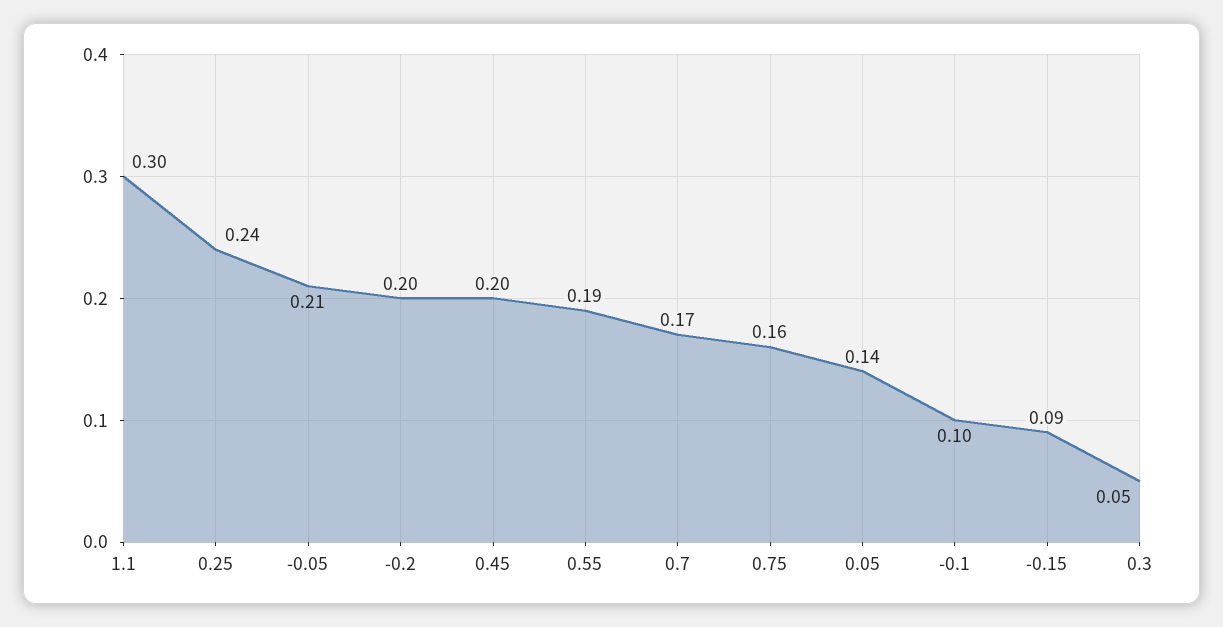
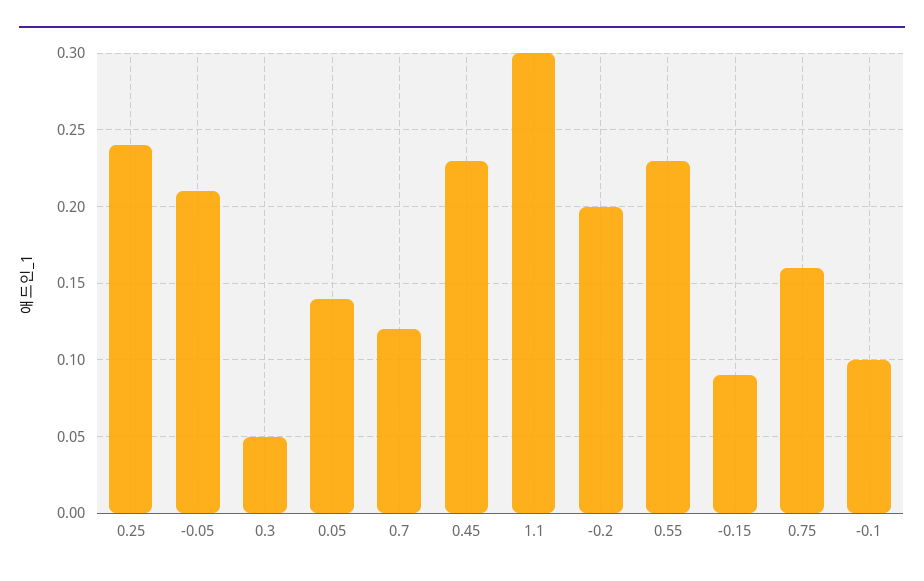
  {
    "1.1": 0.3,
    "0.25": 0.24,
    "-0.05": 0.21,
    "-0.2": 0.2,
-   "0.45": 0.2,
+   "0.45": 0.23,
-   "0.55": 0.19,
+   "0.55": 0.23,
-   "0.7": 0.17,
+   "0.7": 0.12,
    "0.75": 0.16,
    "0.05": 0.14,
    "-0.1": 0.1,
    "-0.15": 0.09,
    "0.3": 0.05
  }

